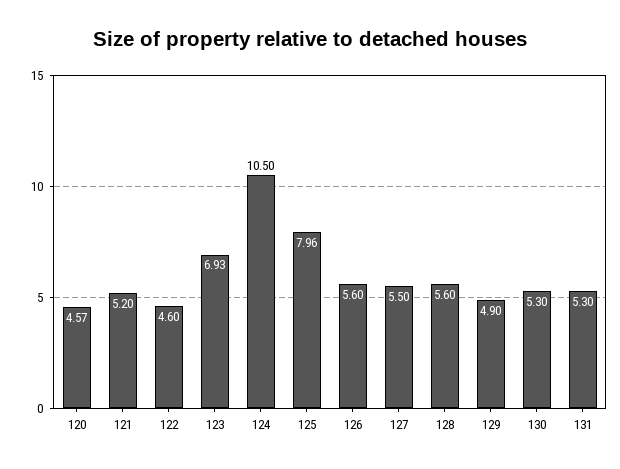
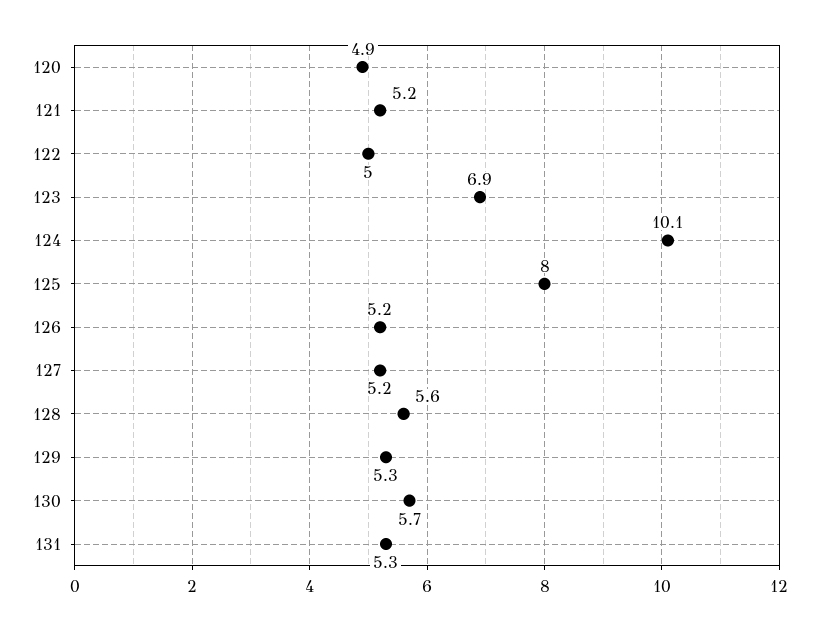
  {
-   "120": 4.57,
+   "120": 4.9,
    "121": 5.2,
-   "122": 4.6,
+   "122": 5,
    "123": 6.93,
-   "124": 10.5,
+   "124": 10.1,
    "125": 7.96,
-   "126": 5.6,
+   "126": 5.2,
-   "127": 5.5,
+   "127": 5.2,
    "128": 5.6,
-   "129": 4.9,
+   "129": 5.3,
-   "130": 5.3,
+   "130": 5.7,
    "131": 5.3
  }

